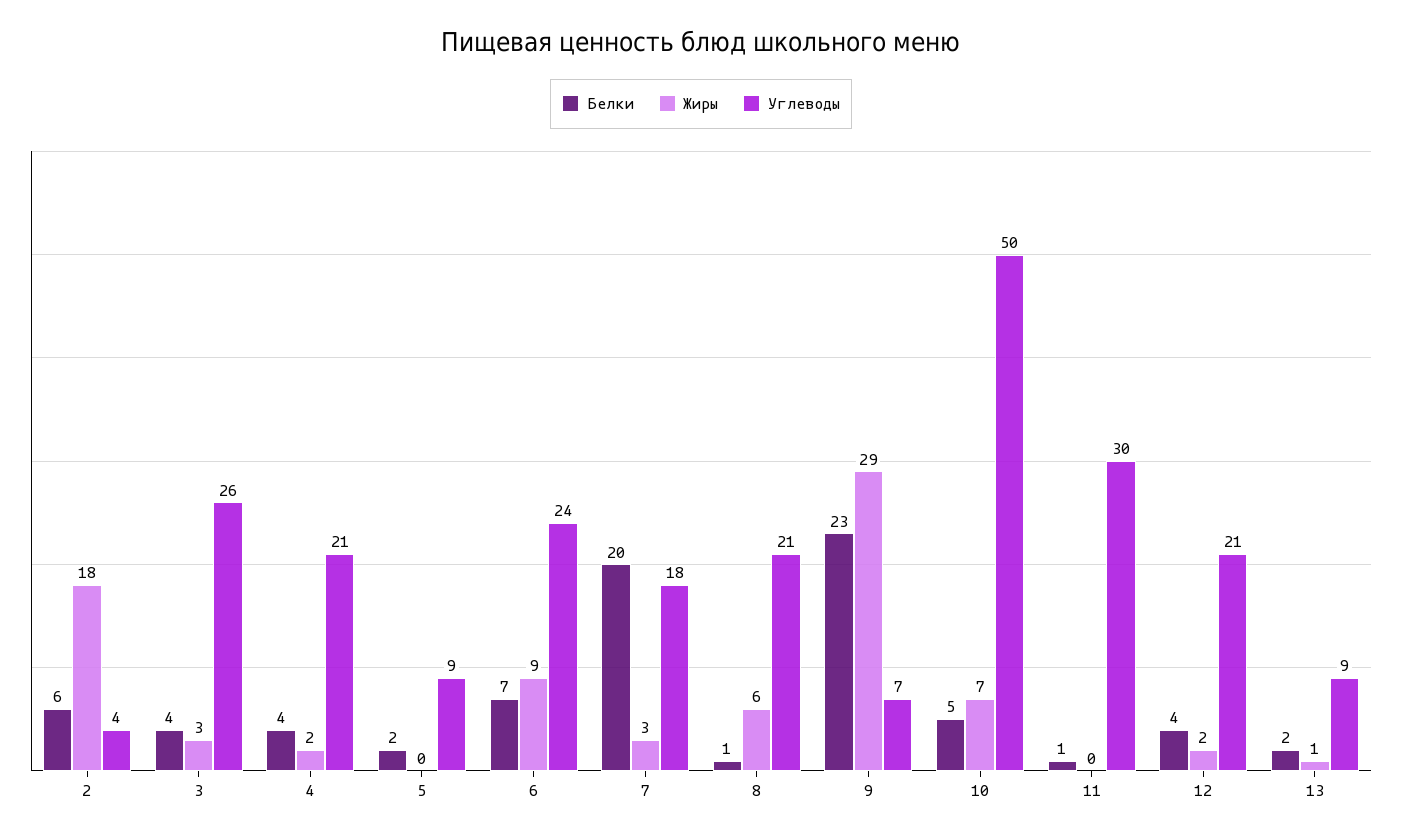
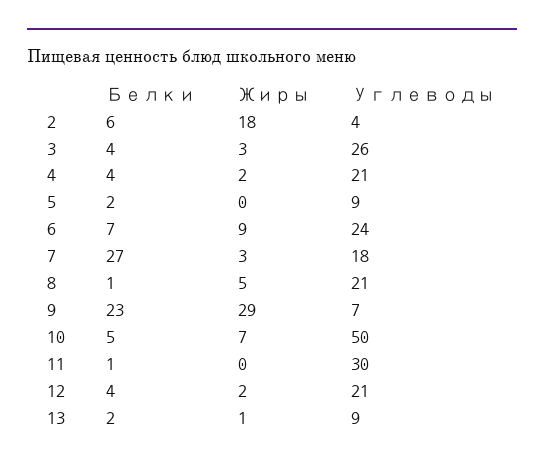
  {
    "Белки": {
      "2": 6,
      "3": 4,
      "4": 4,
      "5": 2,
      "6": 7,
-     "7": 20,
+     "7": 27,
      "8": 1,
      "9": 23,
      "10": 5,
      "11": 1,
      "12": 4,
      "13": 2
    },
    "Жиры": {
      "2": 18,
      "3": 3,
      "4": 2,
      "5": 0,
      "6": 9,
      "7": 3,
-     "8": 6,
+     "8": 5,
      "9": 29,
      "10": 7,
      "11": 0,
      "12": 2,
      "13": 1
    },
    "Углеводы": {
      "2": 4,
      "3": 26,
      "4": 21,
      "5": 9,
      "6": 24,
      "7": 18,
      "8": 21,
      "9": 7,
      "10": 50,
      "11": 30,
      "12": 21,
      "13": 9
    }
  }

